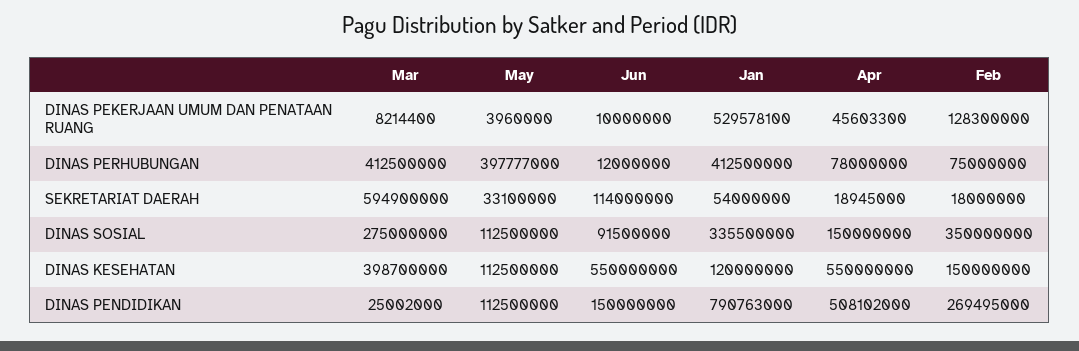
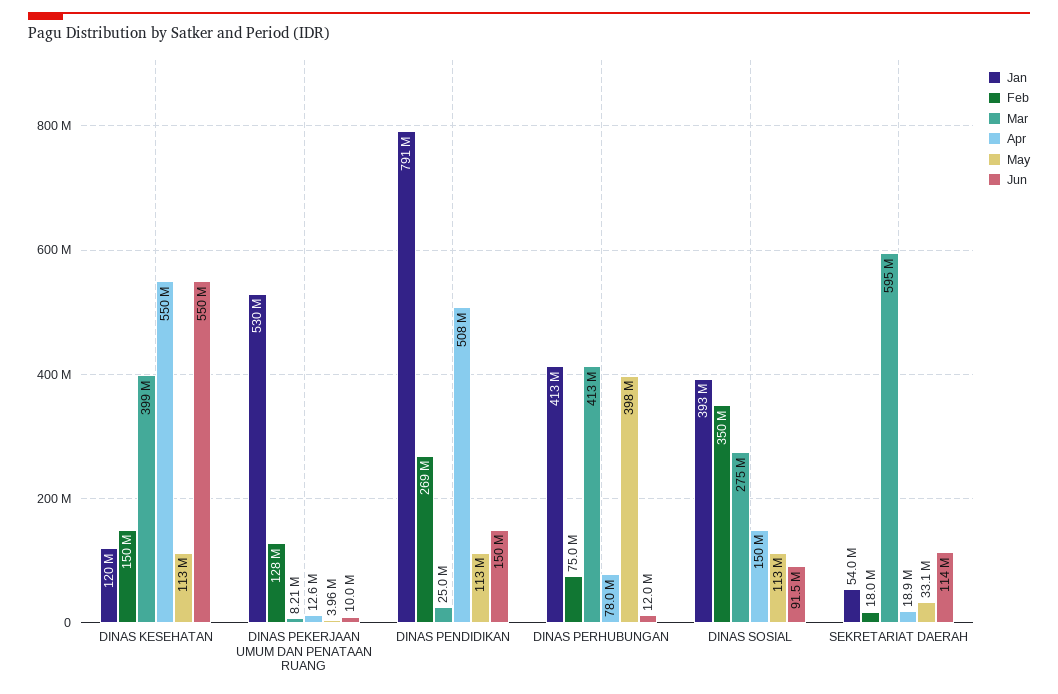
  {
    "Mar": {
      "DINAS PEKERJAAN UMUM DAN PENATAAN RUANG": 8214400,
      "DINAS PERHUBUNGAN": 412500000,
      "SEKRETARIAT DAERAH": 594900000,
      "DINAS SOSIAL": 275000000,
      "DINAS KESEHATAN": 398700000,
      "DINAS PENDIDIKAN": 25002000
    },
    "May": {
      "DINAS PEKERJAAN UMUM DAN PENATAAN RUANG": 3960000,
      "DINAS PERHUBUNGAN": 397777000,
      "SEKRETARIAT DAERAH": 33100000,
      "DINAS SOSIAL": 112500000,
      "DINAS KESEHATAN": 112500000,
      "DINAS PENDIDIKAN": 112500000
    },
    "Jun": {
      "DINAS PEKERJAAN UMUM DAN PENATAAN RUANG": 10000000,
      "DINAS PERHUBUNGAN": 12000000,
      "SEKRETARIAT DAERAH": 114000000,
      "DINAS SOSIAL": 91500000,
      "DINAS KESEHATAN": 550000000,
      "DINAS PENDIDIKAN": 150000000
    },
    "Jan": {
      "DINAS PEKERJAAN UMUM DAN PENATAAN RUANG": 529578100,
      "DINAS PERHUBUNGAN": 412500000,
      "SEKRETARIAT DAERAH": 54000000,
-     "DINAS SOSIAL": 335500000,
+     "DINAS SOSIAL": 393000000,
      "DINAS KESEHATAN": 120000000,
      "DINAS PENDIDIKAN": 790763000
    },
    "Apr": {
-     "DINAS PEKERJAAN UMUM DAN PENATAAN RUANG": 45603300,
+     "DINAS PEKERJAAN UMUM DAN PENATAAN RUANG": 12600000,
      "DINAS PERHUBUNGAN": 78000000,
      "SEKRETARIAT DAERAH": 18945000,
      "DINAS SOSIAL": 150000000,
      "DINAS KESEHATAN": 550000000,
      "DINAS PENDIDIKAN": 508102000
    },
    "Feb": {
      "DINAS PEKERJAAN UMUM DAN PENATAAN RUANG": 128300000,
      "DINAS PERHUBUNGAN": 75000000,
      "SEKRETARIAT DAERAH": 18000000,
      "DINAS SOSIAL": 350000000,
      "DINAS KESEHATAN": 150000000,
      "DINAS PENDIDIKAN": 269495000
    }
  }

